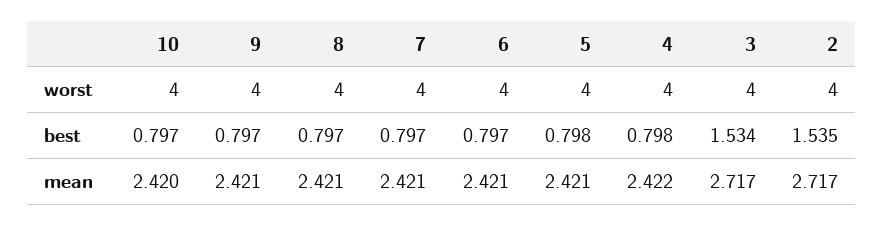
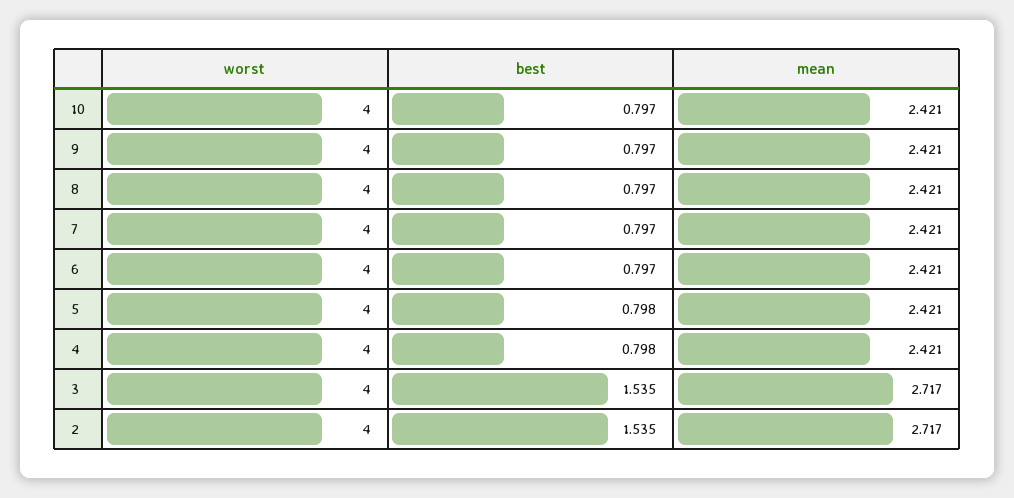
  {
    "10": {
      "worst": 4,
      "best": 0.797,
-     "mean": 2.42
+     "mean": 2.421
    },
    "9": {
      "worst": 4,
      "best": 0.797,
      "mean": 2.421
    },
    "8": {
      "worst": 4,
      "best": 0.797,
      "mean": 2.421
    },
    "7": {
      "worst": 4,
      "best": 0.797,
      "mean": 2.421
    },
    "6": {
      "worst": 4,
      "best": 0.797,
      "mean": 2.421
    },
    "5": {
      "worst": 4,
      "best": 0.798,
      "mean": 2.421
    },
    "4": {
      "worst": 4,
      "best": 0.798,
-     "mean": 2.422
+     "mean": 2.421
    },
    "3": {
      "worst": 4,
-     "best": 1.534,
+     "best": 1.535,
      "mean": 2.717
    },
    "2": {
      "worst": 4,
      "best": 1.535,
      "mean": 2.717
    }
  }

